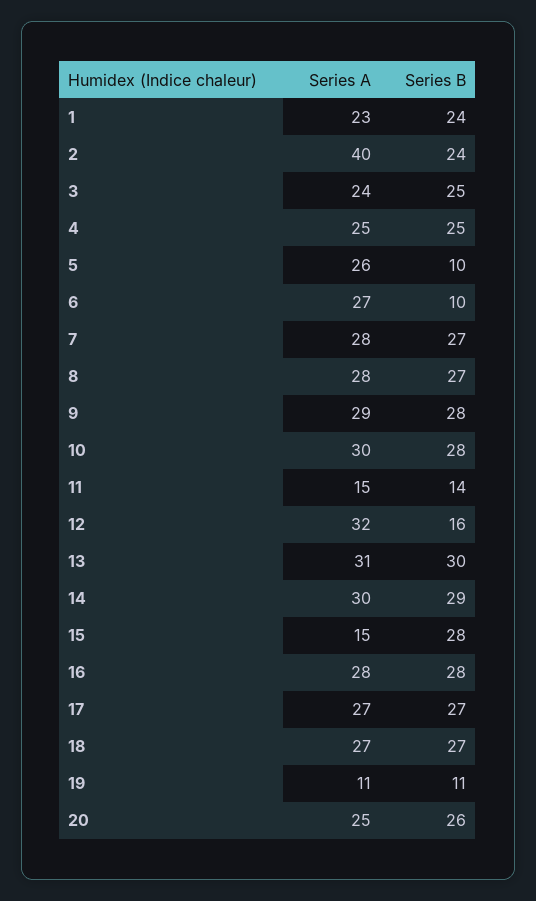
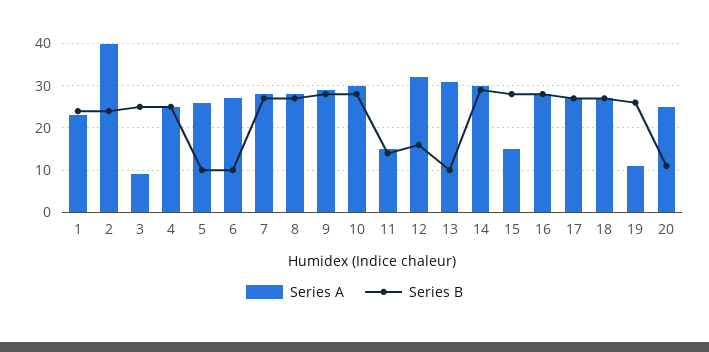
  {
    "Series A": {
      "1": 23,
      "2": 40,
-     "3": 24,
+     "3": 10,
      "4": 25,
      "5": 26,
      "6": 27,
      "7": 28,
      "8": 28,
      "9": 29,
      "10": 30,
      "11": 15,
      "12": 32,
      "13": 31,
      "14": 30,
      "15": 15,
      "16": 28,
      "17": 27,
      "18": 27,
      "19": 11,
      "20": 25
    },
    "Series B": {
      "1": 24,
      "2": 24,
      "3": 25,
      "4": 25,
      "5": 10,
      "6": 10,
      "7": 27,
      "8": 27,
      "9": 28,
      "10": 28,
      "11": 14,
      "12": 16,
-     "13": 30,
+     "13": 10,
      "14": 29,
      "15": 28,
      "16": 28,
      "17": 27,
      "18": 27,
-     "19": 11,
+     "19": 25,
-     "20": 26
+     "20": 10
    }
  }

